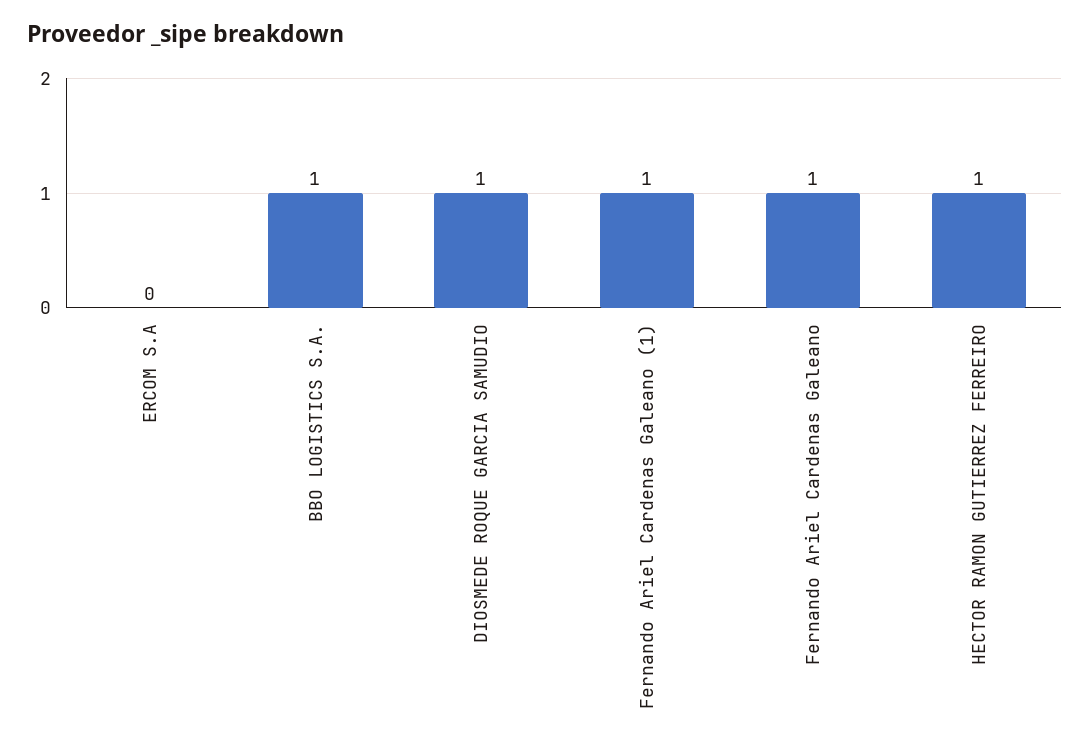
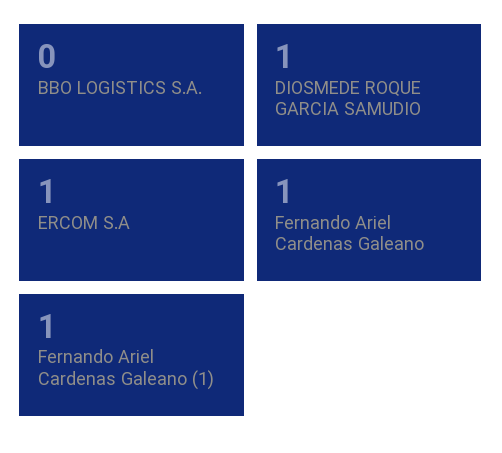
  {
-   "ERCOM S.A": 0,
+   "ERCOM S.A": 1,
-   "BBO LOGISTICS S.A.": 1,
+   "BBO LOGISTICS S.A.": 0,
    "DIOSMEDE ROQUE GARCIA SAMUDIO": 1,
    "Fernando Ariel Cardenas Galeano (1)": 1,
-   "Fernando Ariel Cardenas Galeano": 1,
+   "Fernando Ariel Cardenas Galeano": 1
-   "HECTOR RAMON GUTIERREZ FERREIRO": 1
  }

